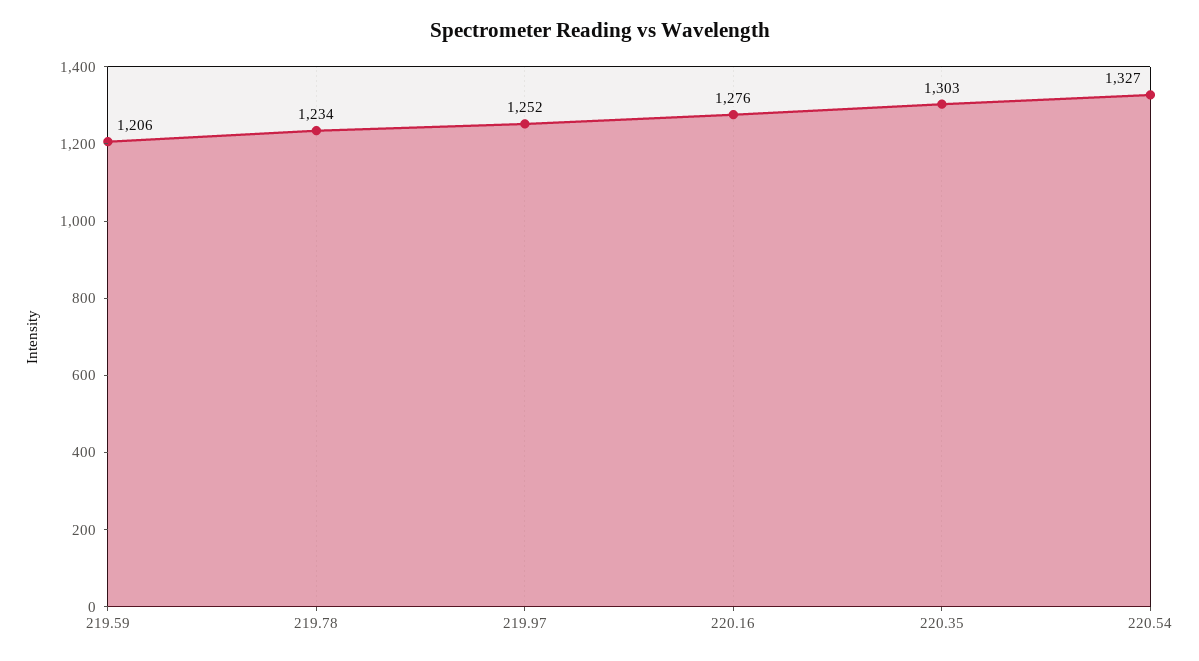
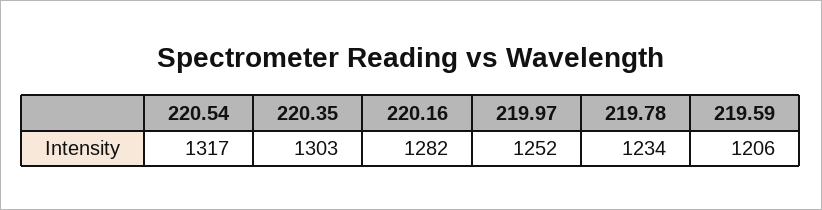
  {
    "219.59": 1206,
    "219.78": 1234,
    "219.97": 1252,
-   "220.16": 1276,
+   "220.16": 1282,
    "220.35": 1303,
-   "220.54": 1327
+   "220.54": 1317
  }

